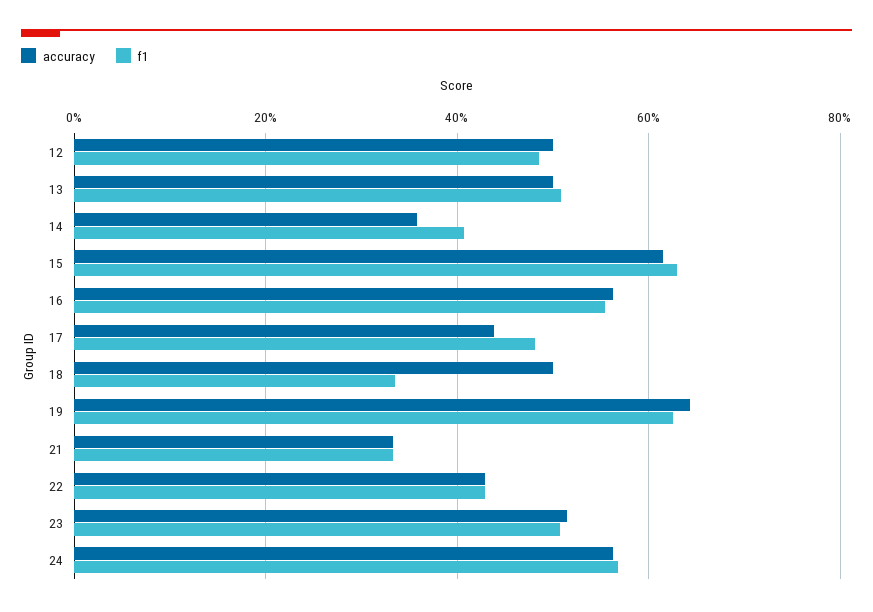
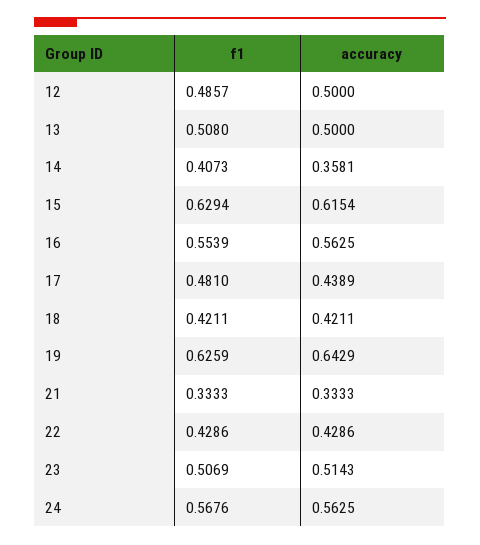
  {
    "accuracy": {
      "12": 0.5,
      "13": 0.5,
      "14": 0.3581,
      "15": 0.6154,
      "16": 0.5625,
      "17": 0.4389,
-     "18": 0.5,
+     "18": 0.4211,
      "19": 0.6429,
      "21": 0.3333,
      "22": 0.4286,
      "23": 0.5143,
      "24": 0.5625
    },
    "f1": {
      "12": 0.4857,
      "13": 0.508,
      "14": 0.4073,
      "15": 0.6294,
      "16": 0.5539,
      "17": 0.481,
-     "18": 0.34,
+     "18": 0.4211,
      "19": 0.6259,
      "21": 0.3333,
      "22": 0.4286,
      "23": 0.5069,
      "24": 0.5676
    }
  }

